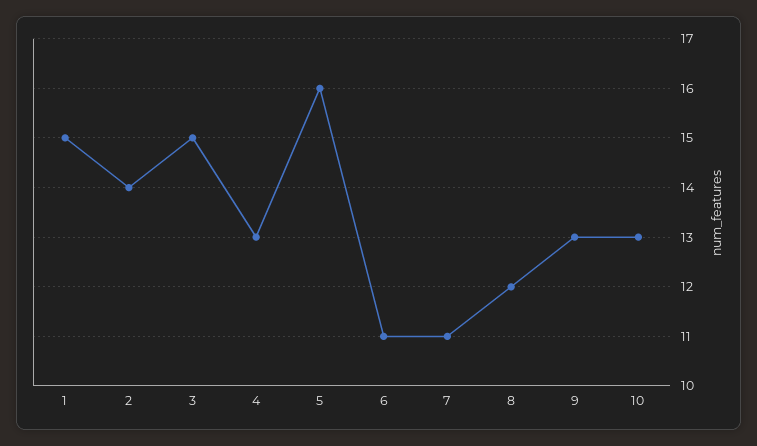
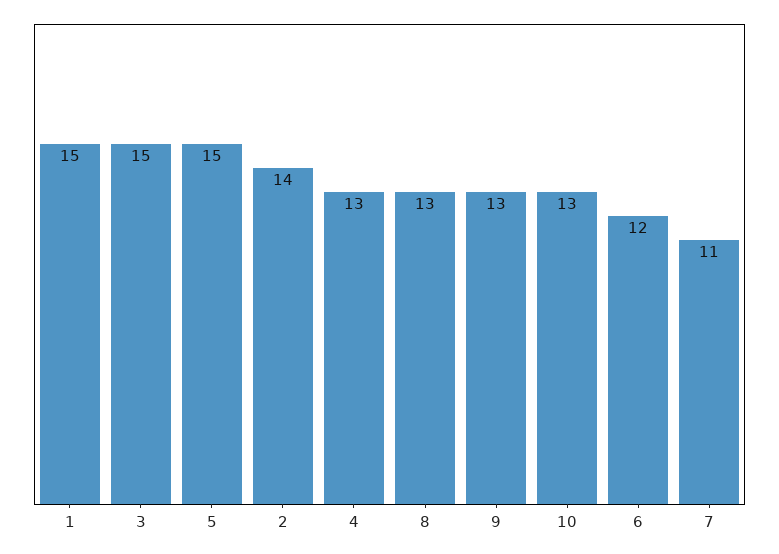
  {
    "1": 15,
    "2": 14,
    "3": 15,
    "4": 13,
-   "5": 16,
+   "5": 15,
-   "6": 11,
+   "6": 12,
    "7": 11,
-   "8": 12,
+   "8": 13,
    "9": 13,
    "10": 13
  }

